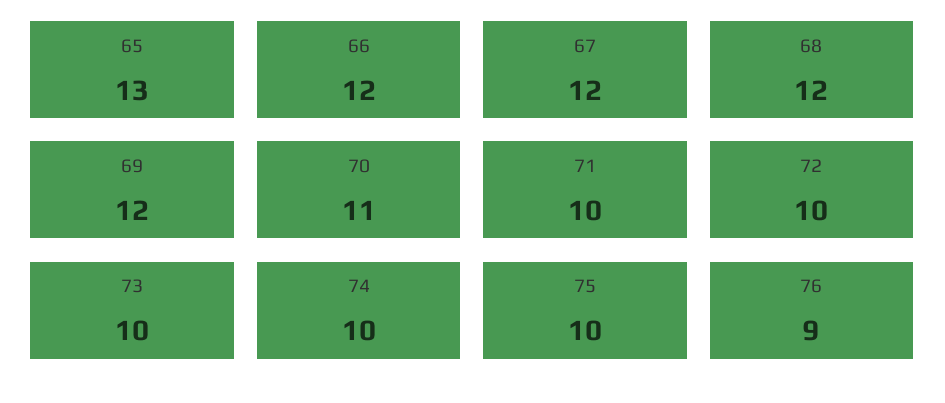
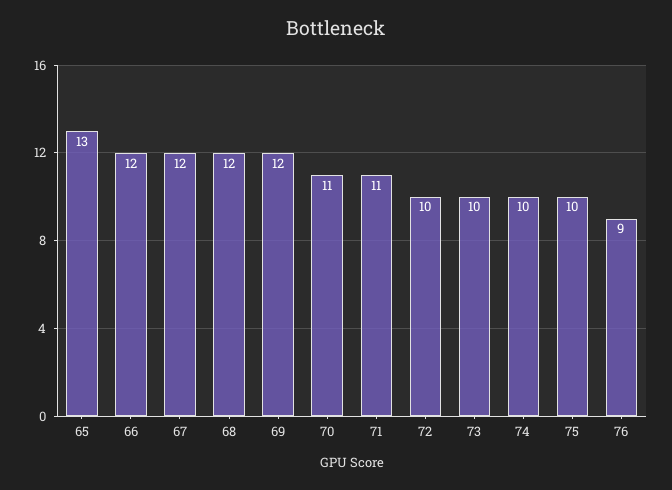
  {
    "65": 13,
    "66": 12,
    "67": 12,
    "68": 12,
    "69": 12,
    "70": 11,
-   "71": 10,
+   "71": 11,
    "72": 10,
    "73": 10,
    "74": 10,
    "75": 10,
    "76": 9
  }

